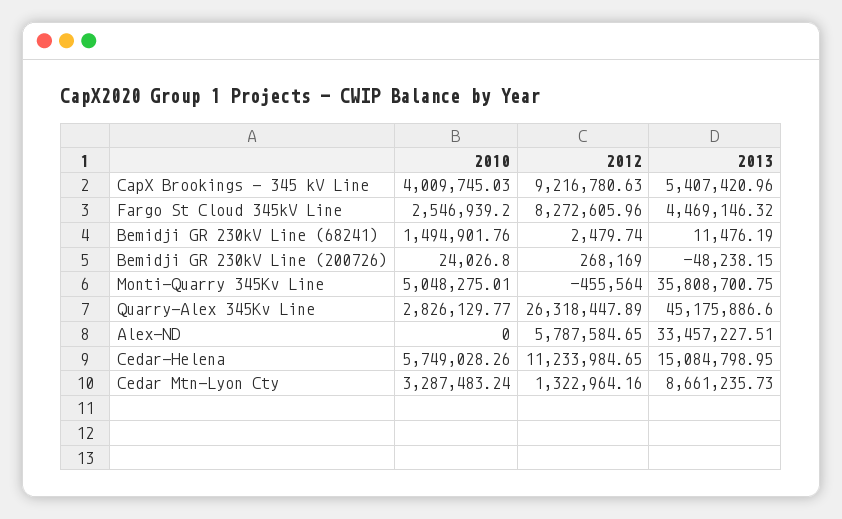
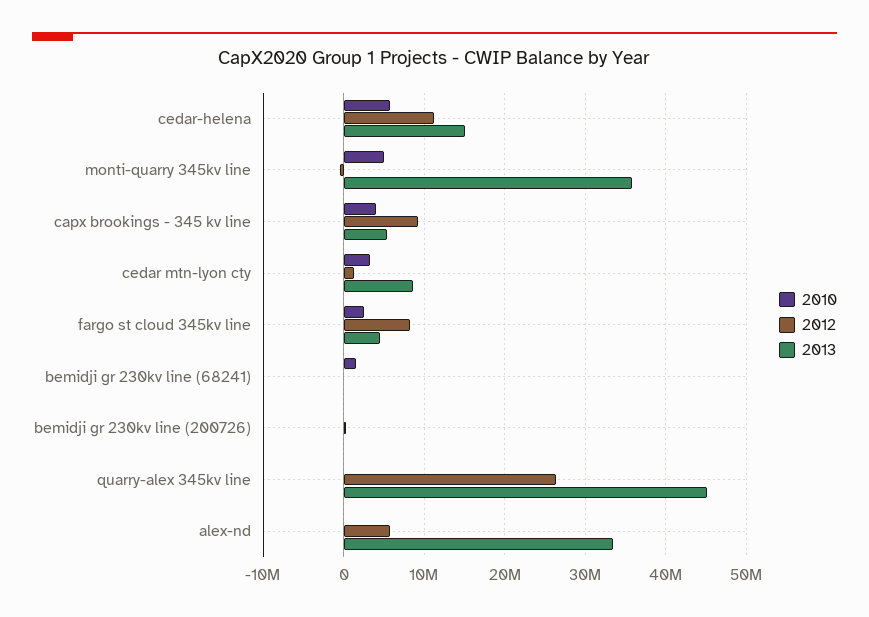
  {
    "2010": {
      "CapX Brookings - 345 kV Line": 4009745.03,
      "Fargo St Cloud 345kV Line": 2546939.2,
      "Bemidji GR 230kV Line (68241)": 1494901.76,
      "Bemidji GR 230kV Line (200726)": 24026.8,
      "Monti-Quarry 345Kv Line": 5048275.01,
-     "Quarry-Alex 345Kv Line": 2826129.77,
+     "Quarry-Alex 345Kv Line": 0,
      "Alex-ND": 0,
      "Cedar-Helena": 5749028.26,
      "Cedar Mtn-Lyon Cty": 3287483.24
    },
    "2012": {
      "CapX Brookings - 345 kV Line": 9216780.63,
      "Fargo St Cloud 345kV Line": 8272605.96,
      "Bemidji GR 230kV Line (68241)": 2479.74,
      "Bemidji GR 230kV Line (200726)": 268169,
      "Monti-Quarry 345Kv Line": -455564,
      "Quarry-Alex 345Kv Line": 26318447.89,
      "Alex-ND": 5787584.65,
      "Cedar-Helena": 11233984.65,
      "Cedar Mtn-Lyon Cty": 1322964.16
    },
    "2013": {
      "CapX Brookings - 345 kV Line": 5407420.96,
      "Fargo St Cloud 345kV Line": 4469146.32,
      "Bemidji GR 230kV Line (68241)": 11476.19,
      "Bemidji GR 230kV Line (200726)": -48238.15,
      "Monti-Quarry 345Kv Line": 35808700.75,
      "Quarry-Alex 345Kv Line": 45175886.6,
      "Alex-ND": 33457227.51,
      "Cedar-Helena": 15084798.95,
      "Cedar Mtn-Lyon Cty": 8661235.73
    }
  }

